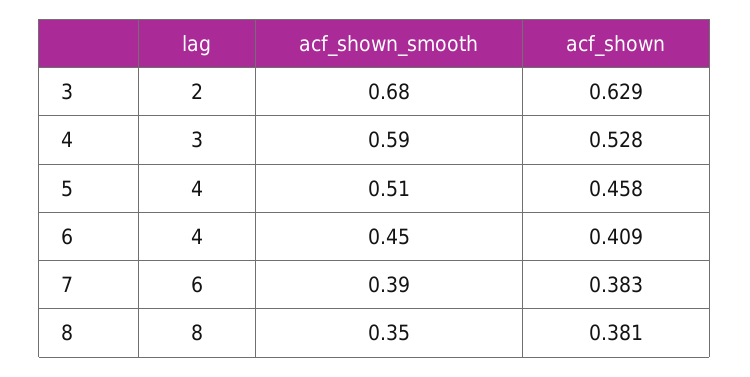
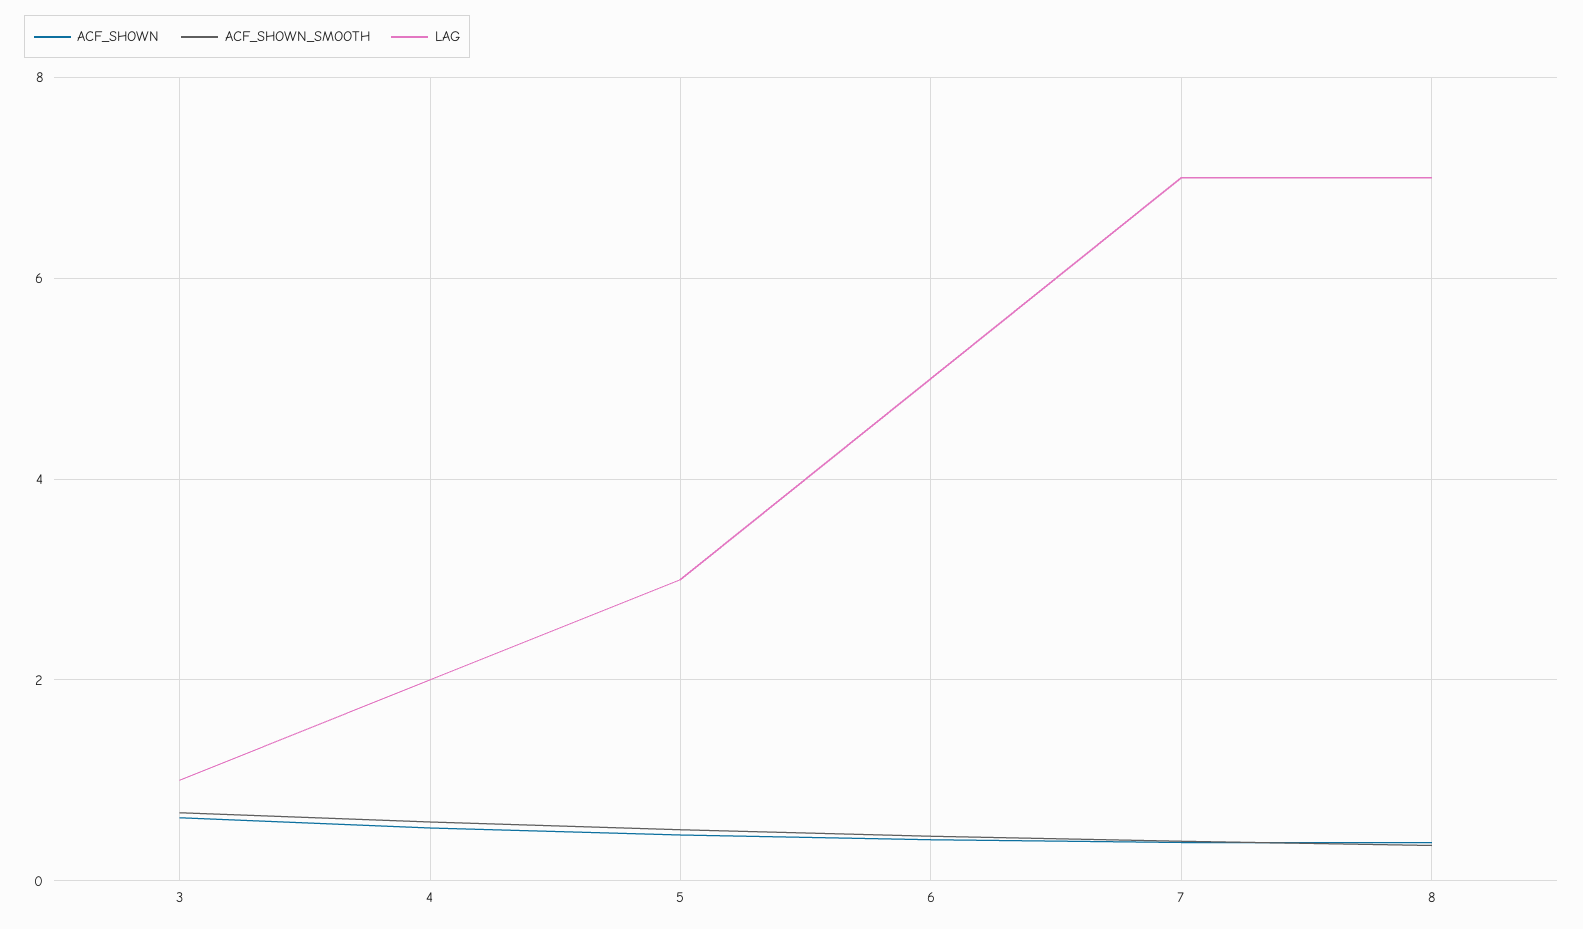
  {
    "lag": {
-     "3": 2,
+     "3": 1,
-     "4": 3,
+     "4": 2,
-     "5": 4,
+     "5": 3,
-     "6": 4,
+     "6": 5,
-     "7": 6,
+     "7": 7,
-     "8": 8
+     "8": 7
    },
    "acf_shown_smooth": {
      "3": 0.68,
      "4": 0.59,
      "5": 0.51,
      "6": 0.45,
      "7": 0.39,
      "8": 0.35
    },
    "acf_shown": {
      "3": 0.629,
      "4": 0.528,
      "5": 0.458,
      "6": 0.409,
      "7": 0.383,
      "8": 0.381
    }
  }

